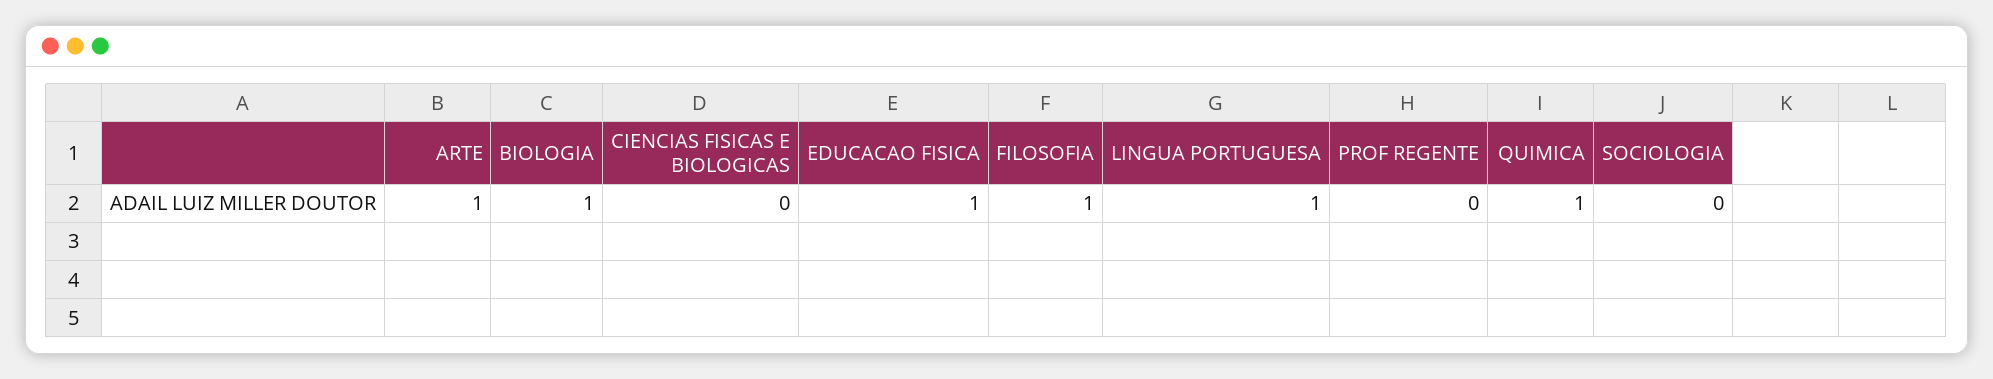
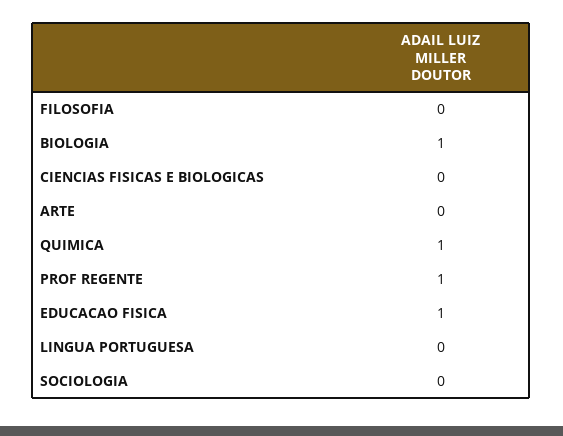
  {
-   "ARTE": 1,
+   "ARTE": 0,
    "BIOLOGIA": 1,
    "CIENCIAS FISICAS E BIOLOGICAS": 0,
    "EDUCACAO FISICA": 1,
-   "FILOSOFIA": 1,
+   "FILOSOFIA": 0,
-   "LINGUA PORTUGUESA": 1,
+   "LINGUA PORTUGUESA": 0,
-   "PROF REGENTE": 0,
+   "PROF REGENTE": 1,
    "QUIMICA": 1,
    "SOCIOLOGIA": 0
  }

